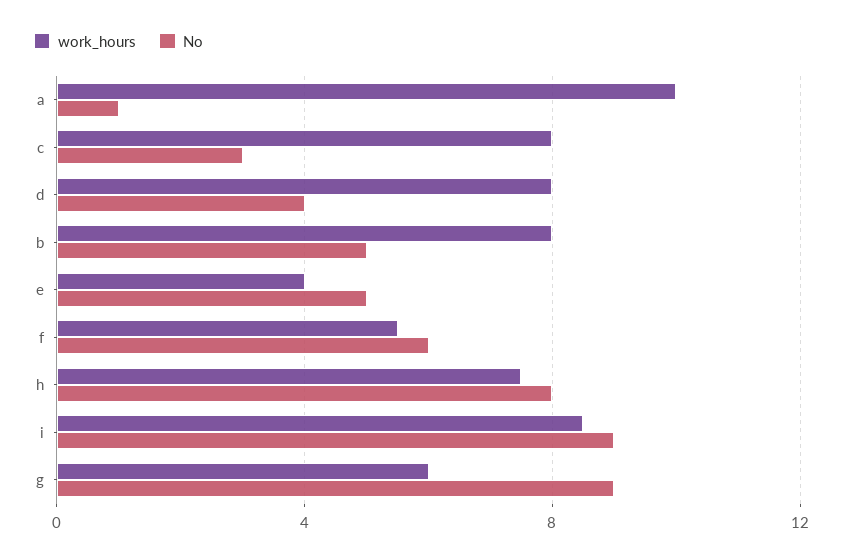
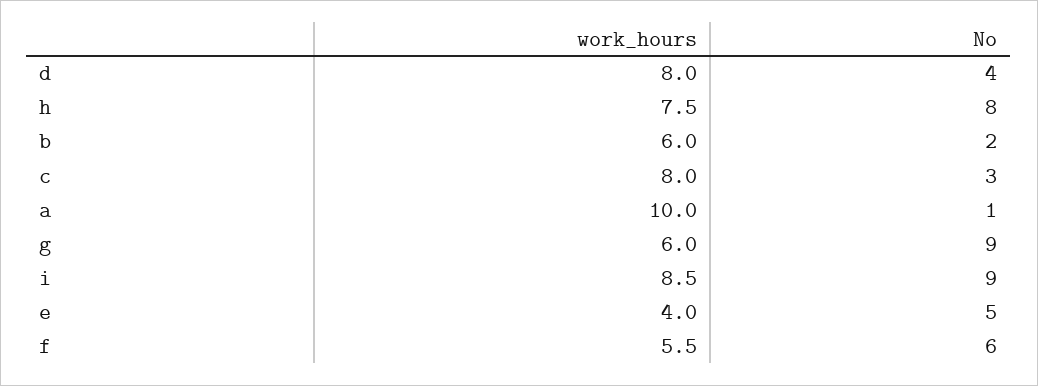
  {
    "work_hours": {
      "a": 10,
      "c": 8,
      "d": 8,
-     "b": 8,
+     "b": 6,
      "e": 4,
      "f": 5.5,
      "h": 7.5,
      "i": 8.5,
      "g": 6
    },
    "No": {
      "a": 1,
      "c": 3,
      "d": 4,
-     "b": 5,
+     "b": 2,
      "e": 5,
      "f": 6,
      "h": 8,
      "i": 9,
      "g": 9
    }
  }

